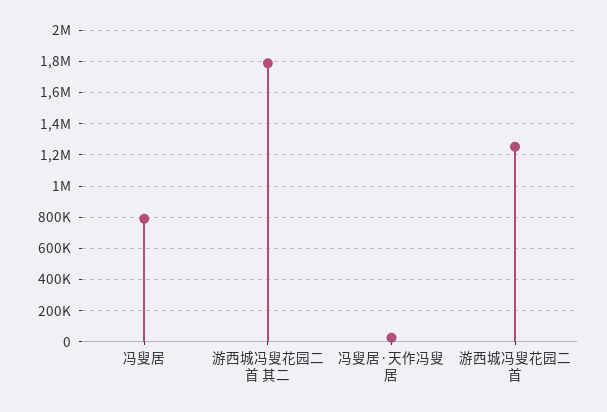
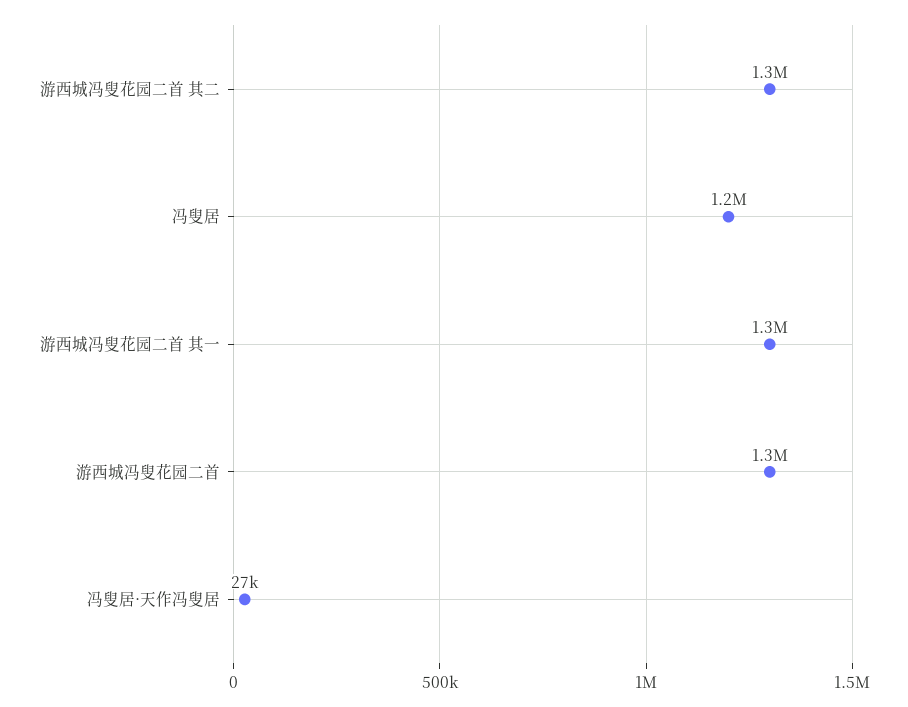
  {
-   "冯叟居": 800000,
+   "冯叟居": 1200000,
-   "游西城冯叟花园二首 其二": 1800000,
+   "游西城冯叟花园二首 其二": 1300000,
    "冯叟居·天作冯叟居": 27000,
-   "游西城冯叟花园二首": 1300000
+   "游西城冯叟花园二首": 1300000,
+   "游西城冯叟花园二首 其一": 1300000
  }

